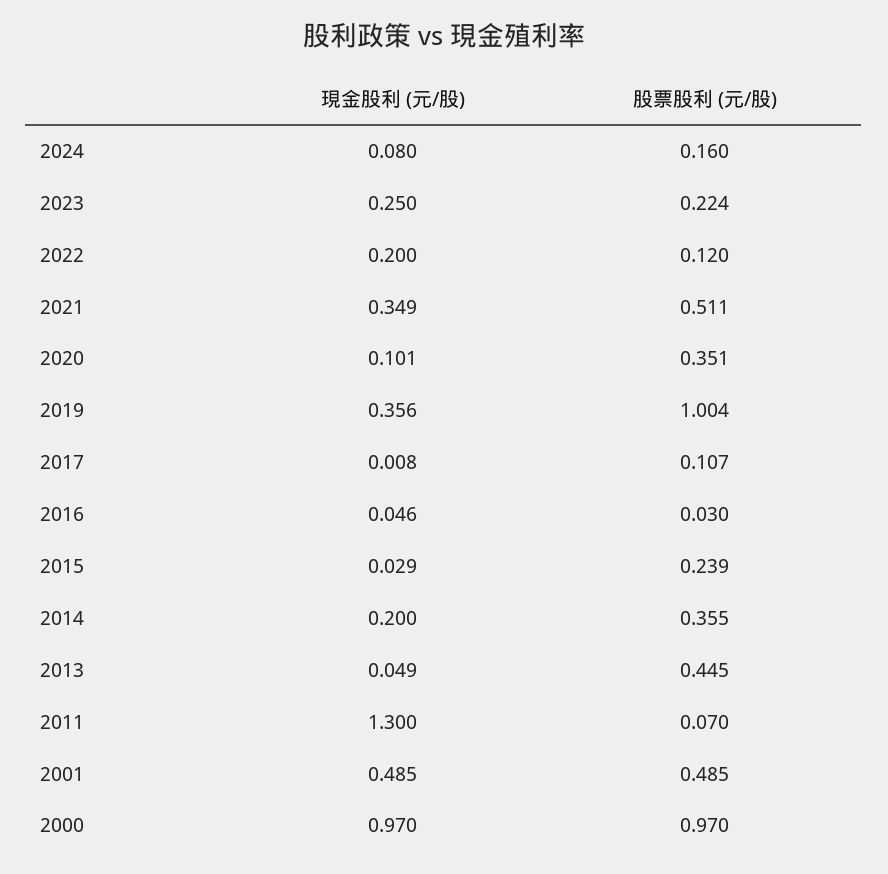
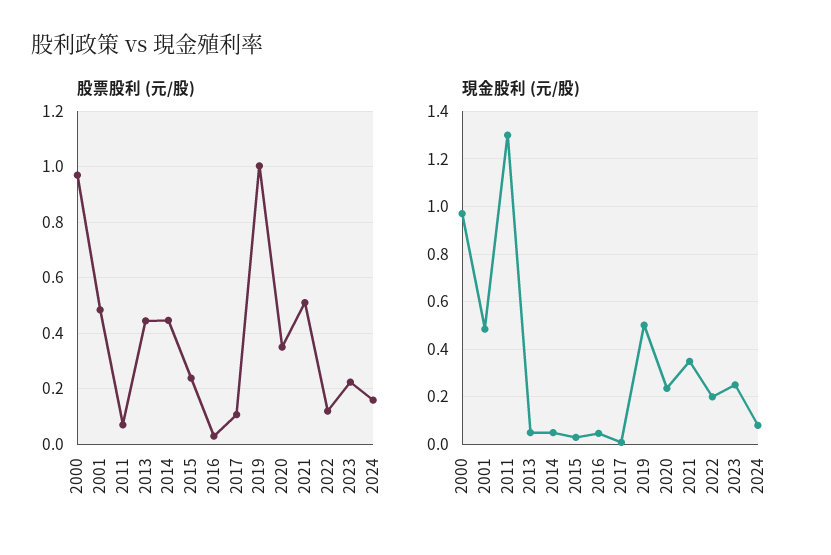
  {
    "現金股利 (元/股)": {
      "2024": 0.08,
      "2023": 0.25,
      "2022": 0.2,
      "2021": 0.349,
-     "2020": 0.101,
+     "2020": 0.25,
-     "2019": 0.356,
+     "2019": 0.5,
      "2017": 0.008,
      "2016": 0.046,
      "2015": 0.029,
-     "2014": 0.2,
+     "2014": 0.05,
      "2013": 0.049,
      "2011": 1.3,
      "2001": 0.485,
      "2000": 0.97
    },
    "股票股利 (元/股)": {
      "2024": 0.16,
      "2023": 0.224,
      "2022": 0.12,
      "2021": 0.511,
      "2020": 0.351,
      "2019": 1.004,
      "2017": 0.107,
      "2016": 0.03,
      "2015": 0.239,
-     "2014": 0.355,
+     "2014": 0.45,
      "2013": 0.445,
      "2011": 0.07,
      "2001": 0.485,
      "2000": 0.97
    }
  }

